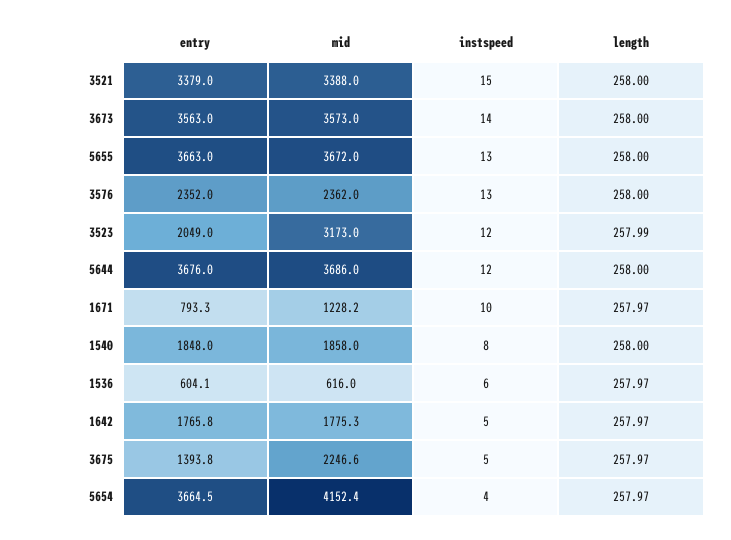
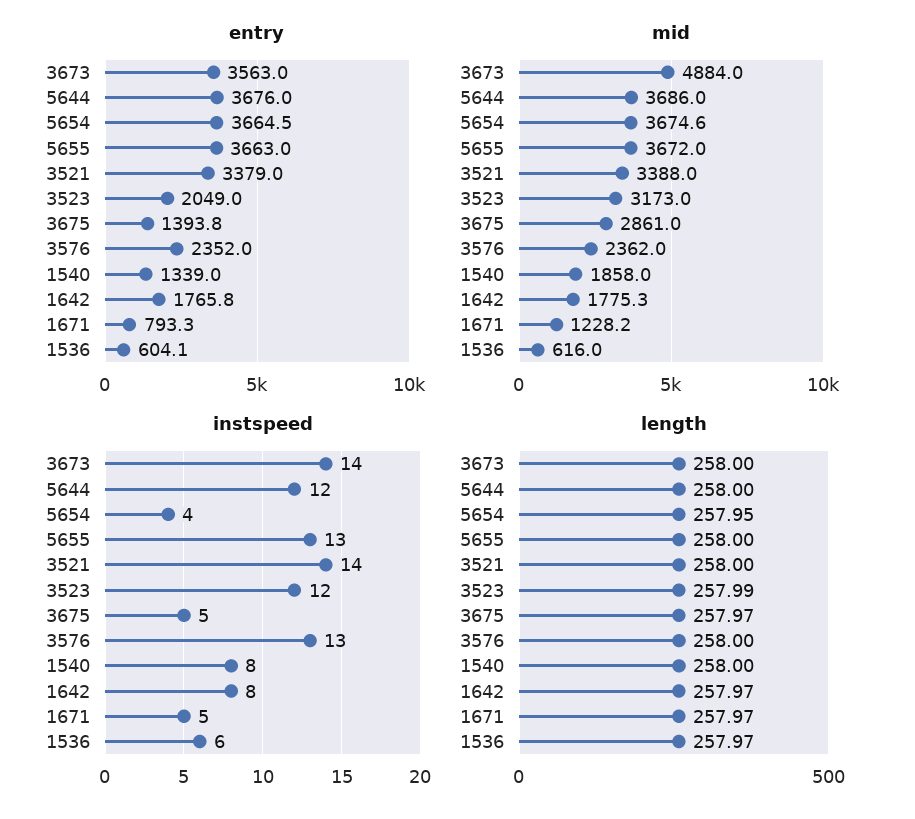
  {
    "entry": {
      "3521": 3379,
      "3673": 3563,
      "5655": 3663,
      "3576": 2352,
      "3523": 2049,
      "5644": 3676,
      "1671": 793.3,
-     "1540": 1848,
+     "1540": 1339,
      "1536": 604.1,
      "1642": 1765.8,
      "3675": 1393.8,
      "5654": 3664.5
    },
    "mid": {
      "3521": 3388,
-     "3673": 3573,
+     "3673": 4884,
      "5655": 3672,
      "3576": 2362,
      "3523": 3173,
      "5644": 3686,
      "1671": 1228.2,
      "1540": 1858,
      "1536": 616,
      "1642": 1775.3,
-     "3675": 2246.6,
+     "3675": 2861,
-     "5654": 4152.4
+     "5654": 3674.6
    },
    "instspeed": {
-     "3521": 15,
+     "3521": 14,
      "3673": 14,
      "5655": 13,
      "3576": 13,
      "3523": 12,
      "5644": 12,
-     "1671": 10,
+     "1671": 5,
      "1540": 8,
      "1536": 6,
-     "1642": 5,
+     "1642": 8,
      "3675": 5,
      "5654": 4
    },
    "length": {
      "3521": 258,
      "3673": 258,
      "5655": 258,
      "3576": 258,
      "3523": 257.99,
      "5644": 258,
      "1671": 257.97,
      "1540": 258,
      "1536": 257.97,
      "1642": 257.97,
      "3675": 257.97,
-     "5654": 257.97
+     "5654": 257.95
    }
  }

